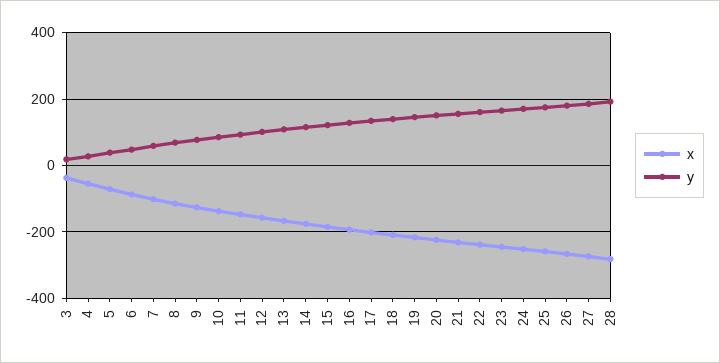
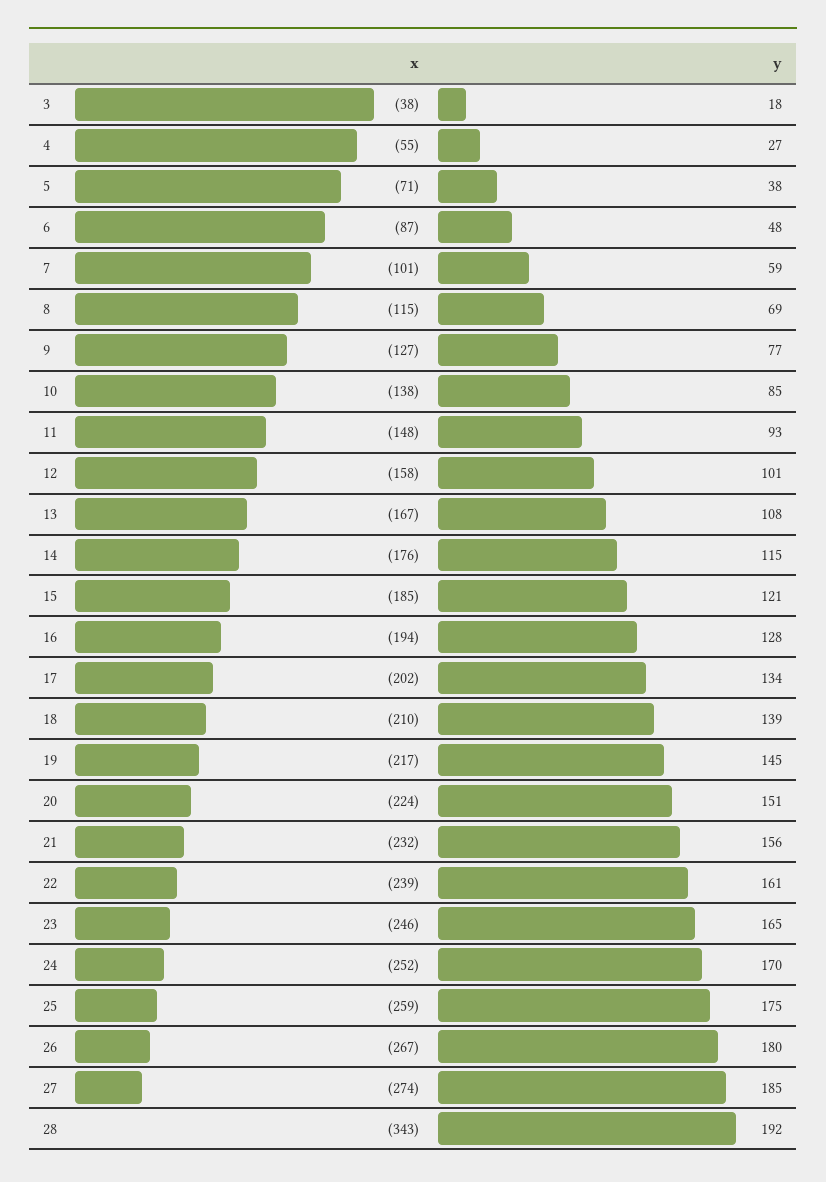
  {
    "x": {
      "3": -38,
      "4": -55,
      "5": -71,
      "6": -87,
      "7": -101,
      "8": -115,
      "9": -127,
      "10": -138,
      "11": -148,
      "12": -158,
      "13": -167,
      "14": -176,
      "15": -185,
      "16": -194,
      "17": -202,
      "18": -210,
      "19": -217,
      "20": -224,
      "21": -232,
      "22": -239,
      "23": -246,
      "24": -252,
      "25": -259,
      "26": -267,
      "27": -274,
-     "28": -280
+     "28": -343
    },
    "y": {
      "3": 18,
      "4": 27,
      "5": 38,
      "6": 48,
      "7": 59,
      "8": 69,
      "9": 77,
      "10": 85,
      "11": 93,
      "12": 101,
      "13": 108,
      "14": 115,
      "15": 121,
      "16": 128,
      "17": 134,
      "18": 139,
      "19": 145,
      "20": 151,
      "21": 156,
      "22": 161,
      "23": 165,
      "24": 170,
      "25": 175,
      "26": 180,
      "27": 185,
      "28": 192
    }
  }

